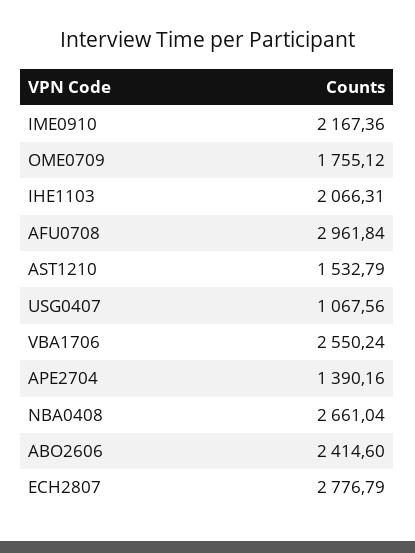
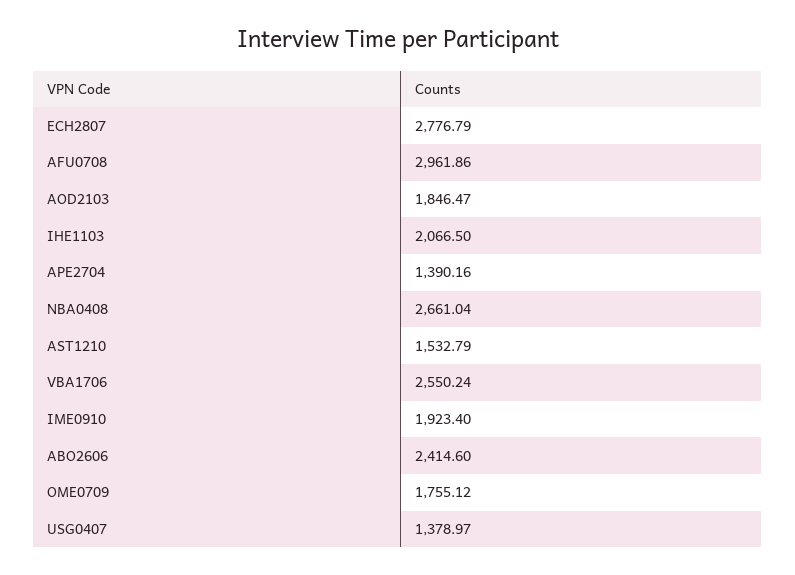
  {
-   "IME0910": 2167.36,
+   "IME0910": 1923.4,
    "OME0709": 1755.12,
-   "IHE1103": 2066.31,
+   "IHE1103": 2066.5,
-   "AFU0708": 2961.84,
+   "AFU0708": 2961.86,
    "AST1210": 1532.79,
-   "USG0407": 1067.56,
+   "USG0407": 1378.97,
    "VBA1706": 2550.24,
    "APE2704": 1390.16,
    "NBA0408": 2661.04,
    "ABO2606": 2414.6,
-   "ECH2807": 2776.79
+   "ECH2807": 2776.79,
+   "AOD2103": 1846.47
  }

